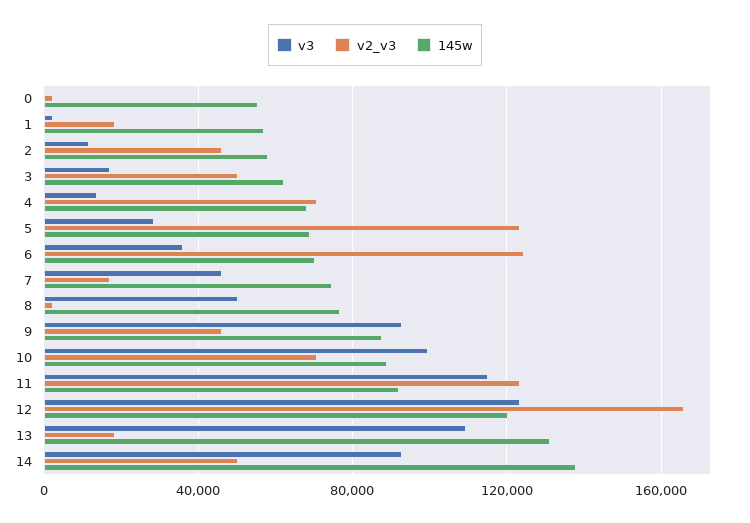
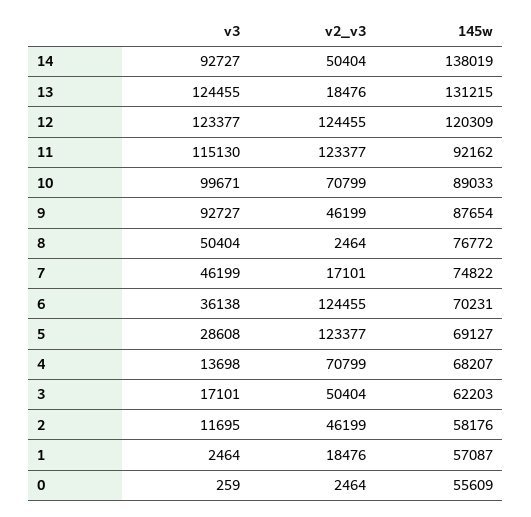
  {
    "v3": {
      "0": 259,
      "1": 2464,
      "2": 11695,
      "3": 17101,
      "4": 13698,
      "5": 28608,
      "6": 36138,
      "7": 46199,
      "8": 50404,
      "9": 92727,
      "10": 99671,
      "11": 115130,
      "12": 123377,
-     "13": 110000,
+     "13": 124455,
      "14": 92727
    },
    "v2_v3": {
      "0": 2464,
      "1": 18476,
      "2": 46199,
      "3": 50404,
      "4": 70799,
      "5": 123377,
      "6": 124455,
      "7": 17101,
      "8": 2464,
      "9": 46199,
      "10": 70799,
      "11": 123377,
-     "12": 165000,
+     "12": 124455,
      "13": 18476,
      "14": 50404
    },
    "145w": {
      "0": 55609,
      "1": 57087,
      "2": 58176,
      "3": 62203,
      "4": 68207,
      "5": 69127,
      "6": 70231,
      "7": 74822,
      "8": 76772,
      "9": 87654,
      "10": 89033,
      "11": 92162,
      "12": 120309,
      "13": 131215,
      "14": 138019
    }
  }

